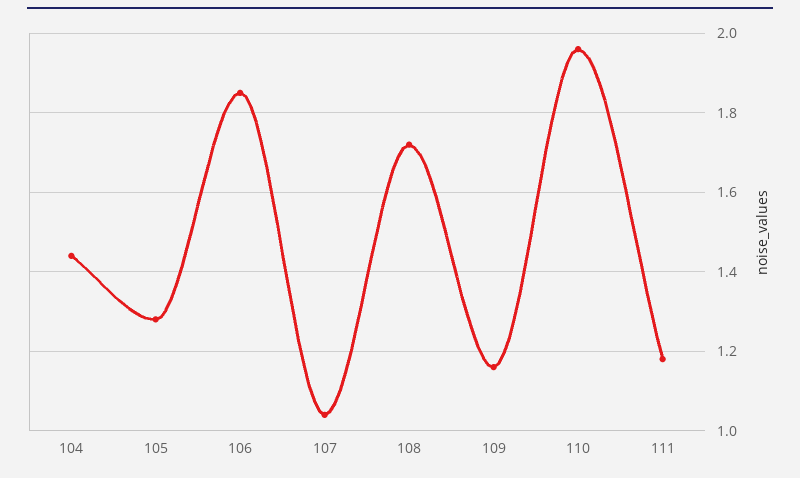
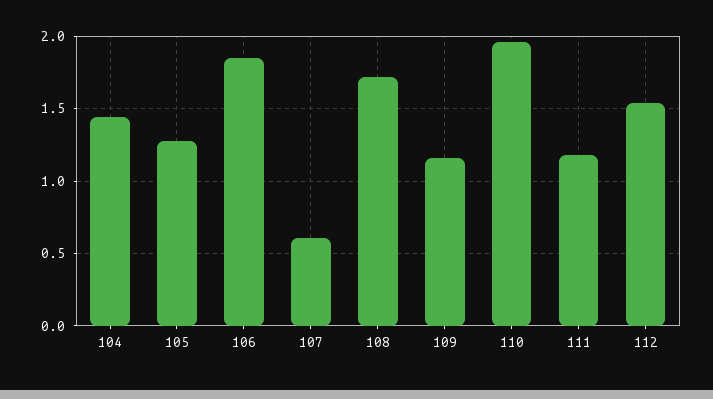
  {
    "104": 1.45,
    "105": 1.3,
    "106": 1.85,
-   "107": 1.05,
+   "107": 0.6,
    "108": 1.7,
    "109": 1.15,
    "110": 1.95,
-   "111": 1.2
+   "111": 1.2,
+   "112": 1.55
  }

